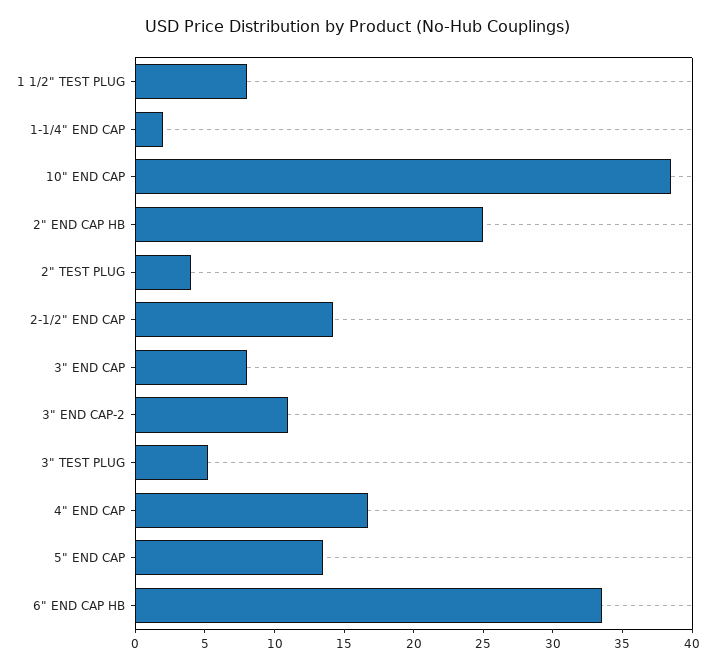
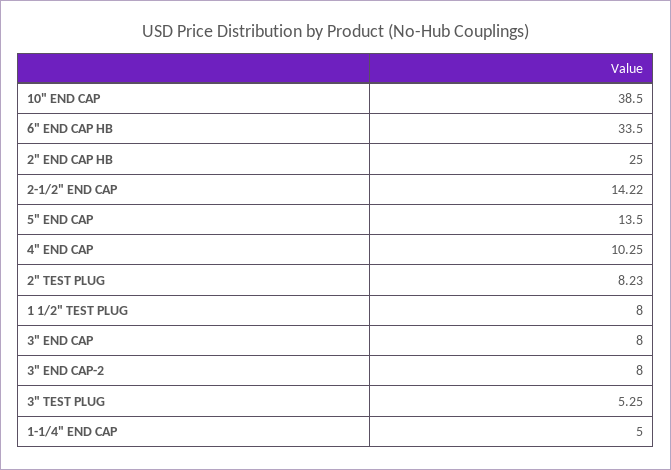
  {
    "1 1/2\" TEST PLUG": 8,
-   "1-1/4\" END CAP": 2,
+   "1-1/4\" END CAP": 5,
    "10\" END CAP": 38.5,
    "2\" END CAP HB": 25,
-   "2\" TEST PLUG": 4,
+   "2\" TEST PLUG": 8.23,
    "2-1/2\" END CAP": 14.22,
    "3\" END CAP": 8,
-   "3\" END CAP-2": 11,
+   "3\" END CAP-2": 8,
    "3\" TEST PLUG": 5.25,
-   "4\" END CAP": 17,
+   "4\" END CAP": 10.25,
    "5\" END CAP": 13.5,
    "6\" END CAP HB": 33.5
  }

